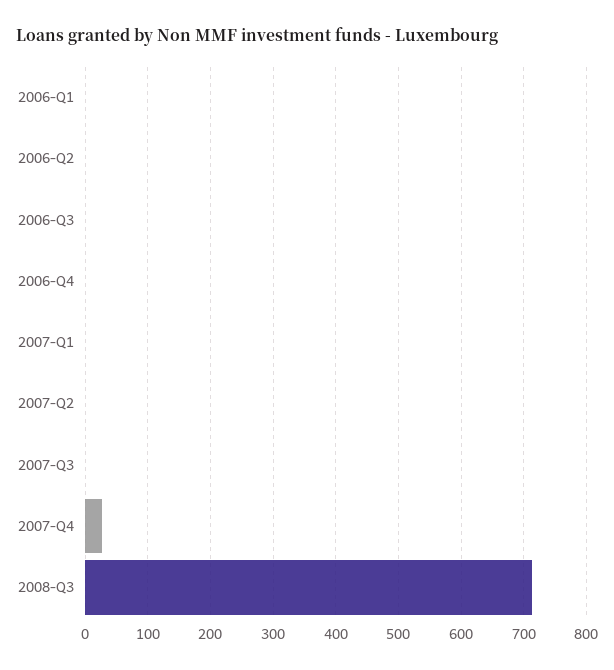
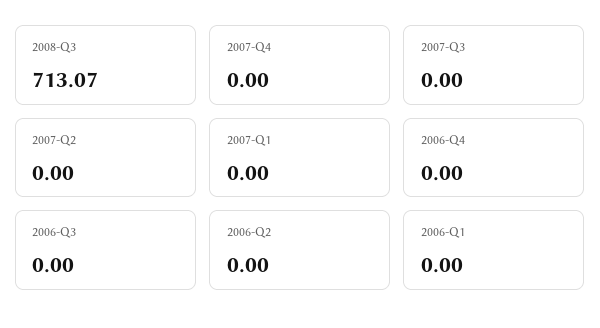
  {
    "2006-Q1": 0,
    "2006-Q2": 0,
    "2006-Q3": 0,
    "2006-Q4": 0,
    "2007-Q1": 0,
    "2007-Q2": 0,
    "2007-Q3": 0,
-   "2007-Q4": 30,
+   "2007-Q4": 0,
    "2008-Q3": 713.07
  }

